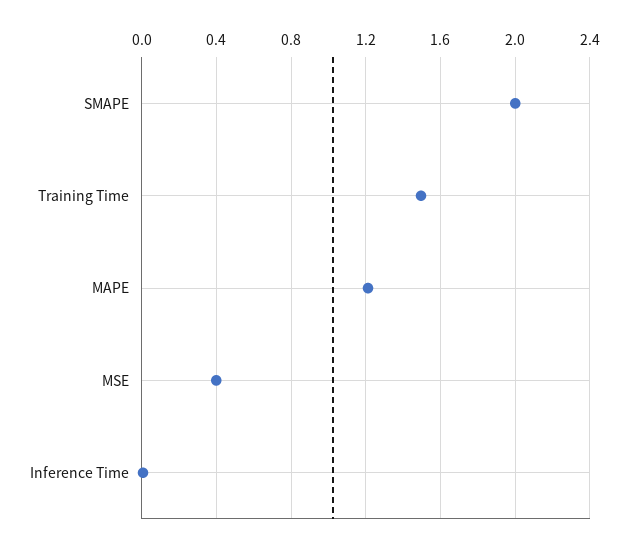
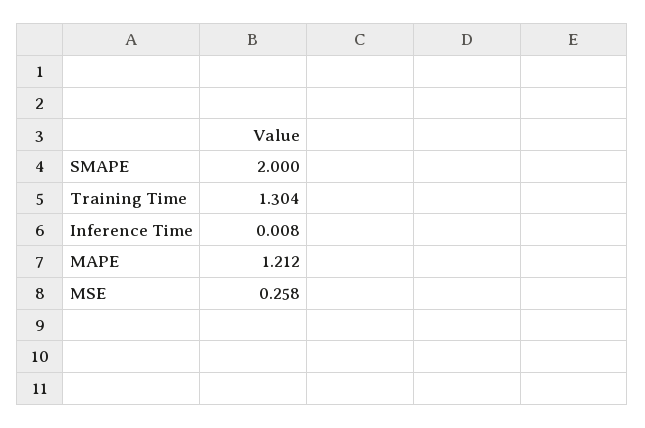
  {
    "SMAPE": 2,
-   "Training Time": 1.5,
+   "Training Time": 1.304,
    "MAPE": 1.212,
-   "MSE": 0.4,
+   "MSE": 0.258,
    "Inference Time": 0.008
  }

